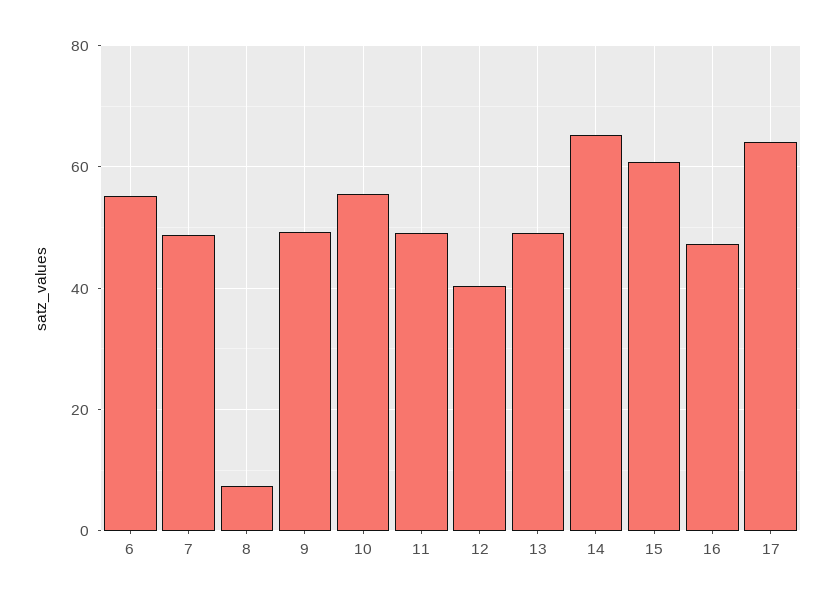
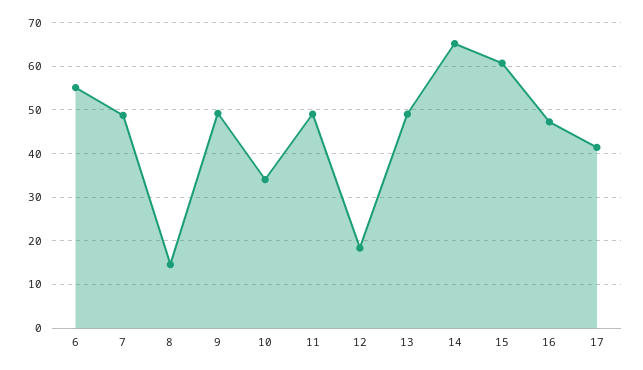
  {
    "6": 56,
    "7": 48,
-   "8": 8,
+   "8": 14,
    "9": 50,
-   "10": 56,
+   "10": 34,
    "11": 50,
-   "12": 40,
+   "12": 18,
    "13": 50,
    "14": 66,
    "15": 60,
    "16": 48,
-   "17": 64
+   "17": 42
  }

